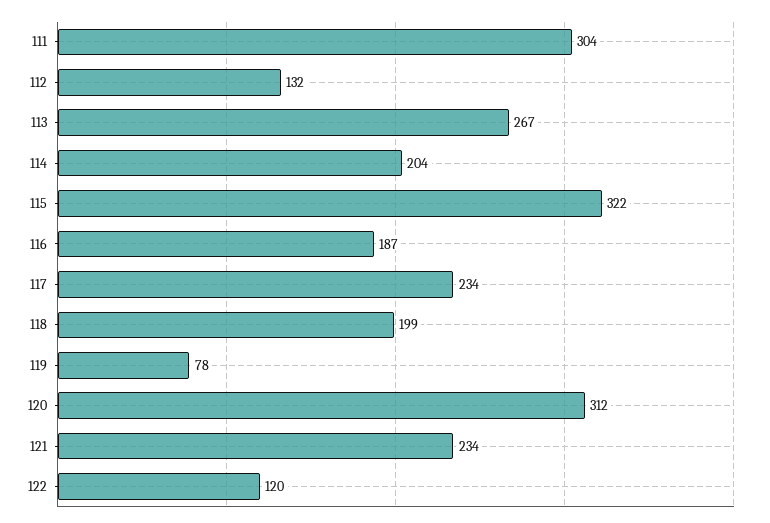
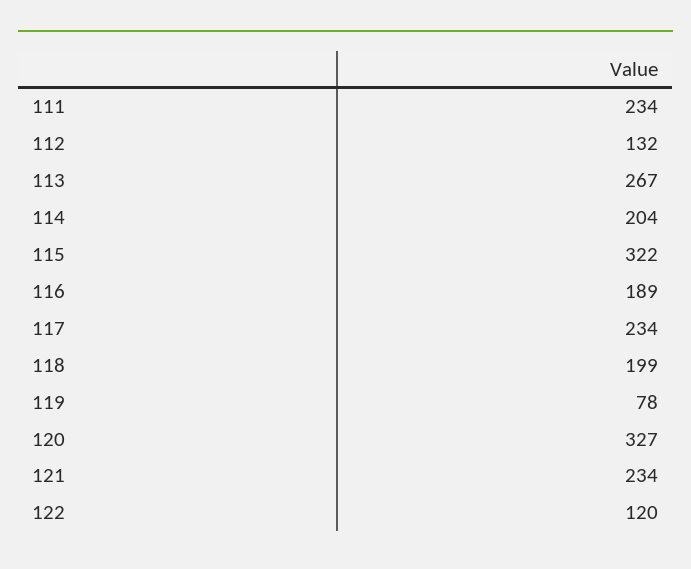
  {
-   "111": 304,
+   "111": 234,
    "112": 132,
    "113": 267,
    "114": 204,
    "115": 322,
-   "116": 187,
+   "116": 189,
    "117": 234,
    "118": 199,
    "119": 78,
-   "120": 312,
+   "120": 327,
    "121": 234,
    "122": 120
  }

